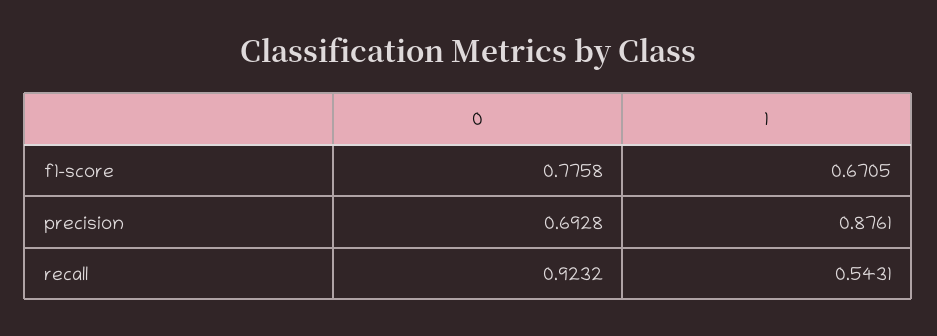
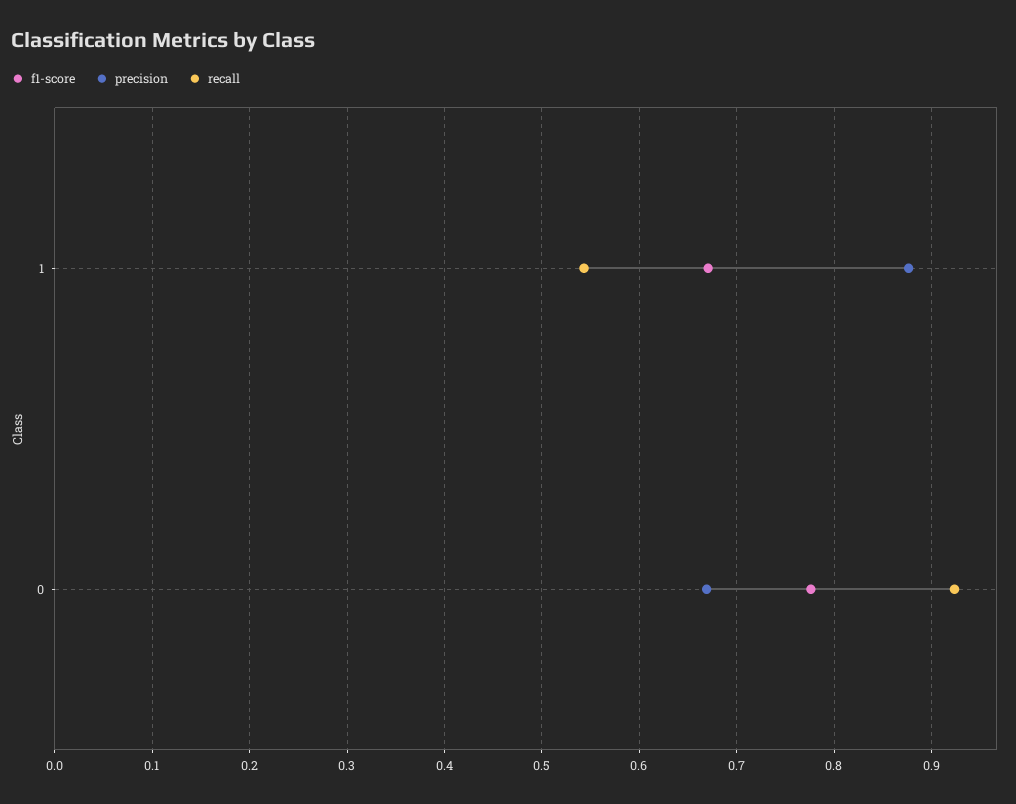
  {
    "f1-score": {
      "0": 0.7758,
      "1": 0.6705
    },
    "precision": {
-     "0": 0.6928,
+     "0": 0.67,
      "1": 0.8761
    },
    "recall": {
      "0": 0.9232,
      "1": 0.5431
    }
  }

